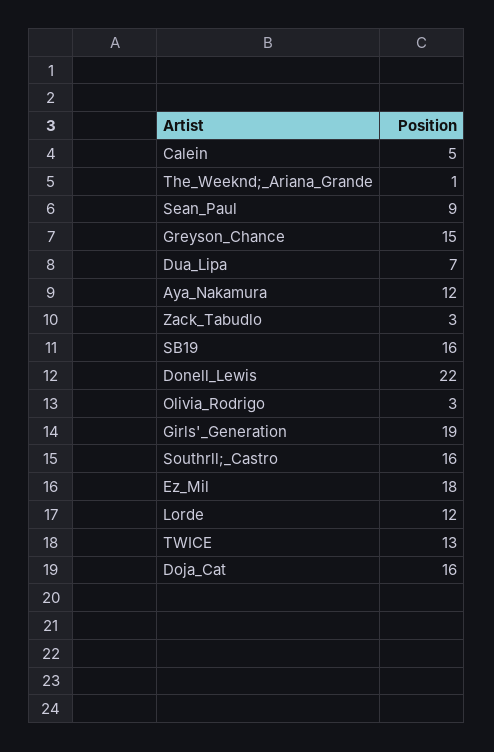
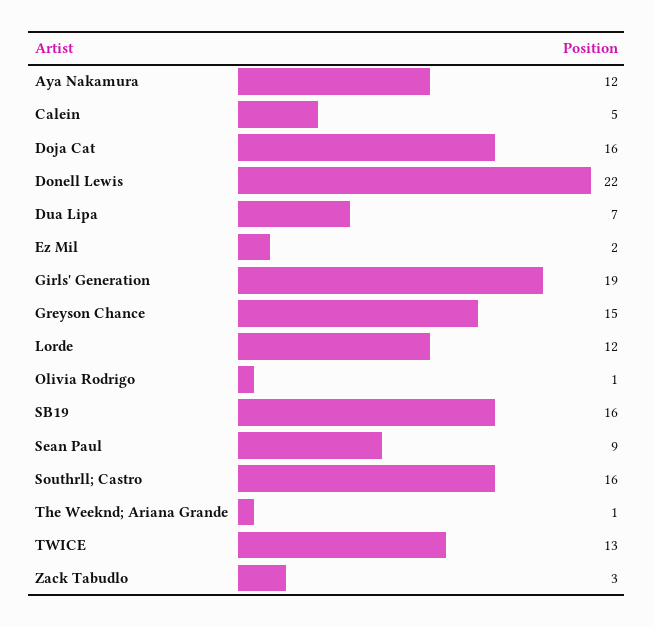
  {
    "Calein": 5,
    "The_Weeknd;_Ariana_Grande": 1,
    "Sean_Paul": 9,
    "Greyson_Chance": 15,
    "Dua_Lipa": 7,
    "Aya_Nakamura": 12,
    "Zack_Tabudlo": 3,
    "SB19": 16,
    "Donell_Lewis": 22,
-   "Olivia_Rodrigo": 3,
+   "Olivia_Rodrigo": 1,
    "Girls'_Generation": 19,
    "Southrll;_Castro": 16,
-   "Ez_Mil": 18,
+   "Ez_Mil": 2,
    "Lorde": 12,
    "TWICE": 13,
    "Doja_Cat": 16
  }

